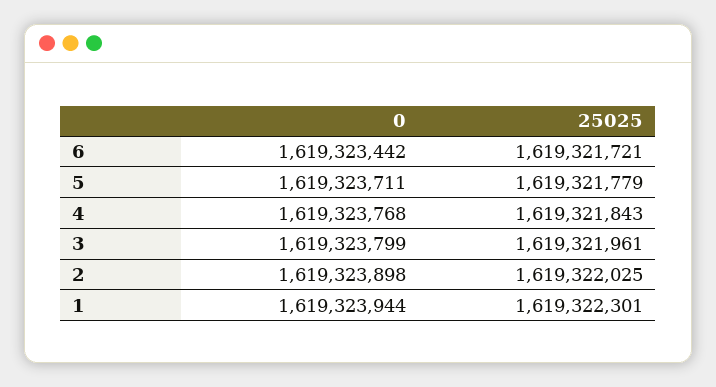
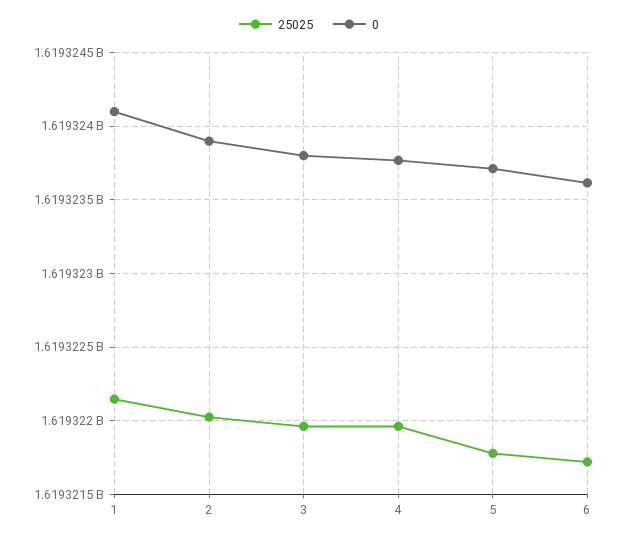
  {
    "0": {
-     "6": 1619323442,
+     "6": 1619323600,
      "5": 1619323711,
      "4": 1619323768,
      "3": 1619323799,
      "2": 1619323898,
-     "1": 1619323944
+     "1": 1619324100
    },
    "25025": {
      "6": 1619321721,
      "5": 1619321779,
-     "4": 1619321843,
+     "4": 1619321950,
      "3": 1619321961,
      "2": 1619322025,
-     "1": 1619322301
+     "1": 1619322150
    }
  }

